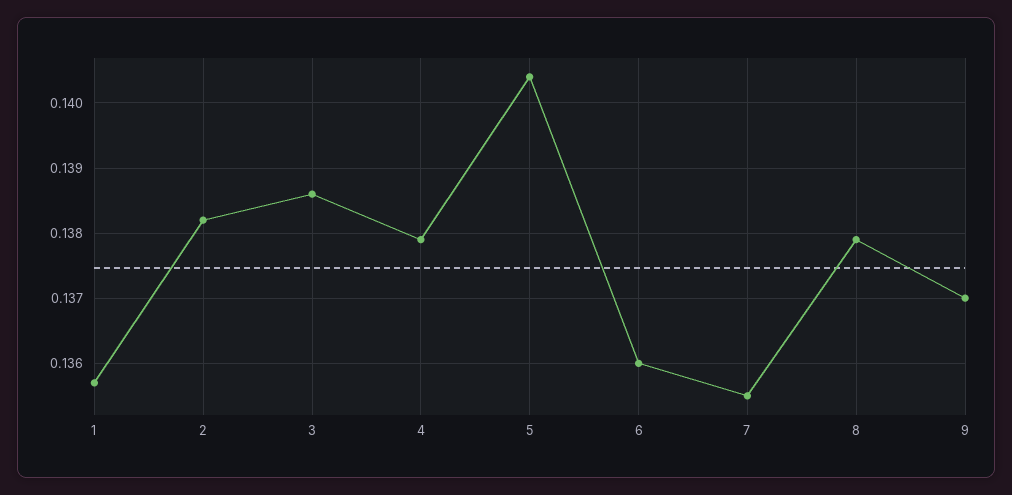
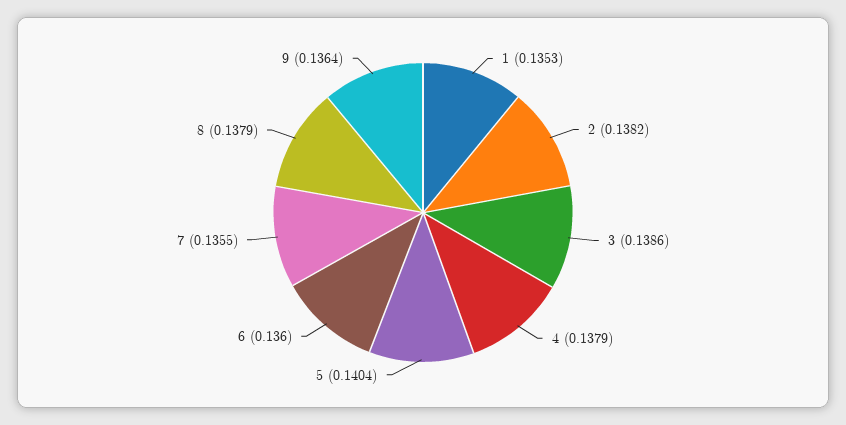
  {
-   "1": 0.1357,
+   "1": 0.1353,
    "2": 0.1382,
    "3": 0.1386,
    "4": 0.1379,
    "5": 0.1404,
    "6": 0.136,
    "7": 0.1355,
    "8": 0.1379,
-   "9": 0.137
+   "9": 0.1364
  }

